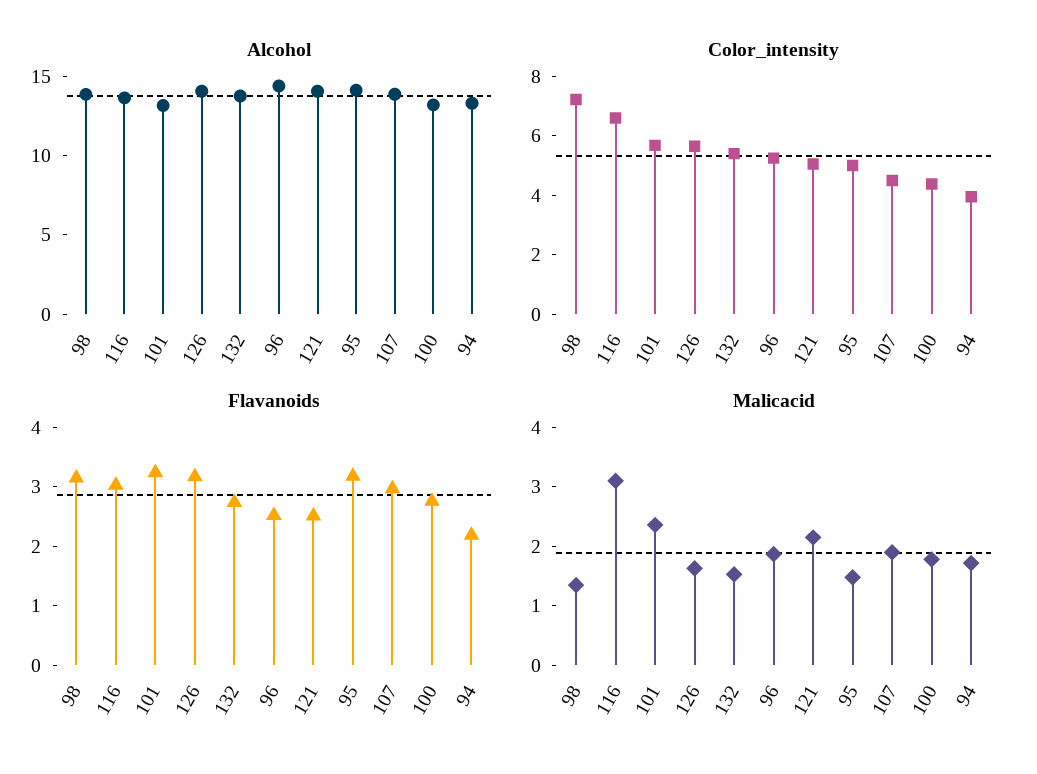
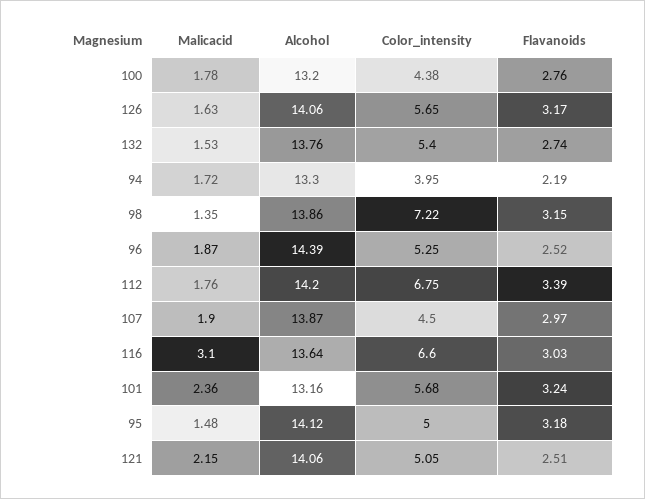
  {
    "Alcohol": {
      "98": 13.86,
      "116": 13.64,
      "101": 13.16,
      "126": 14.06,
      "132": 13.76,
      "96": 14.39,
      "121": 14.06,
      "95": 14.12,
      "107": 13.87,
      "100": 13.2,
-     "94": 13.3
+     "94": 13.3,
+     "112": 14.2
    },
    "Color_intensity": {
      "98": 7.22,
      "116": 6.6,
      "101": 5.68,
      "126": 5.65,
      "132": 5.4,
      "96": 5.25,
      "121": 5.05,
      "95": 5,
      "107": 4.5,
      "100": 4.38,
-     "94": 3.95
+     "94": 3.95,
+     "112": 6.75
    },
    "Flavanoids": {
      "98": 3.15,
      "116": 3.03,
      "101": 3.24,
      "126": 3.17,
      "132": 2.74,
      "96": 2.52,
      "121": 2.51,
      "95": 3.18,
      "107": 2.97,
      "100": 2.76,
-     "94": 2.19
+     "94": 2.19,
+     "112": 3.39
    },
    "Malicacid": {
      "98": 1.35,
      "116": 3.1,
      "101": 2.36,
      "126": 1.63,
      "132": 1.53,
      "96": 1.87,
      "121": 2.15,
      "95": 1.48,
      "107": 1.9,
      "100": 1.78,
-     "94": 1.72
+     "94": 1.72,
+     "112": 1.76
    }
  }

